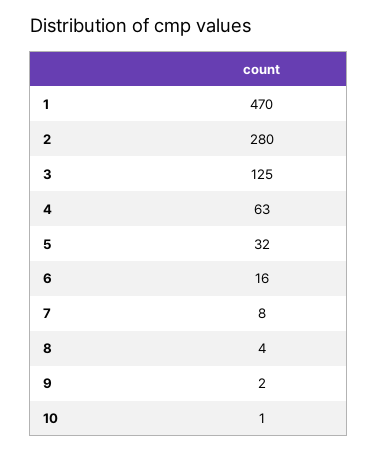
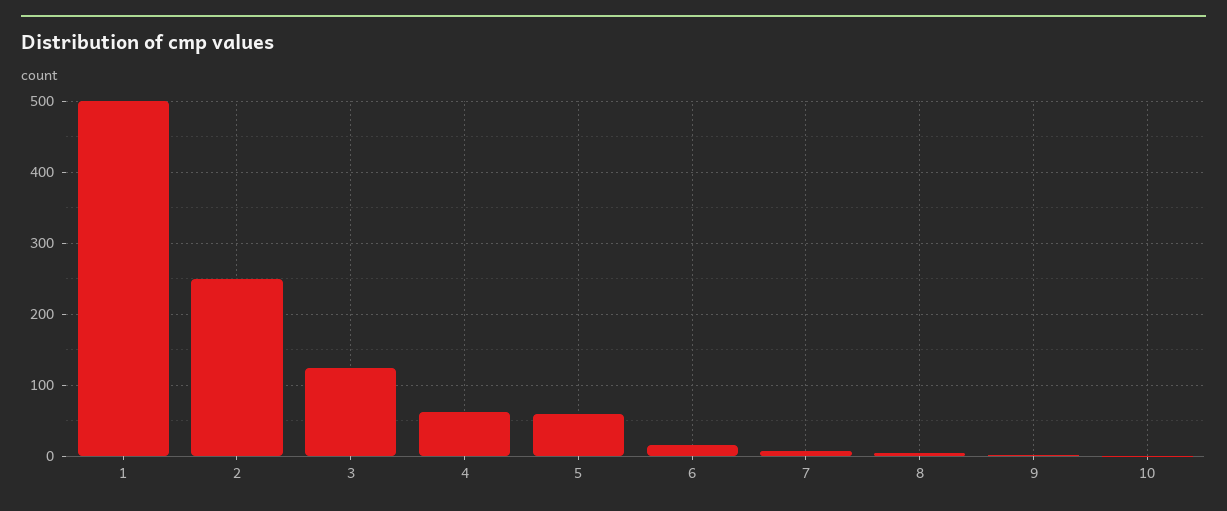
  {
-   "1": 470,
+   "1": 500,
-   "2": 280,
+   "2": 250,
    "3": 125,
    "4": 63,
-   "5": 32,
+   "5": 60,
    "6": 16,
    "7": 8,
    "8": 4,
    "9": 2,
    "10": 1
  }

